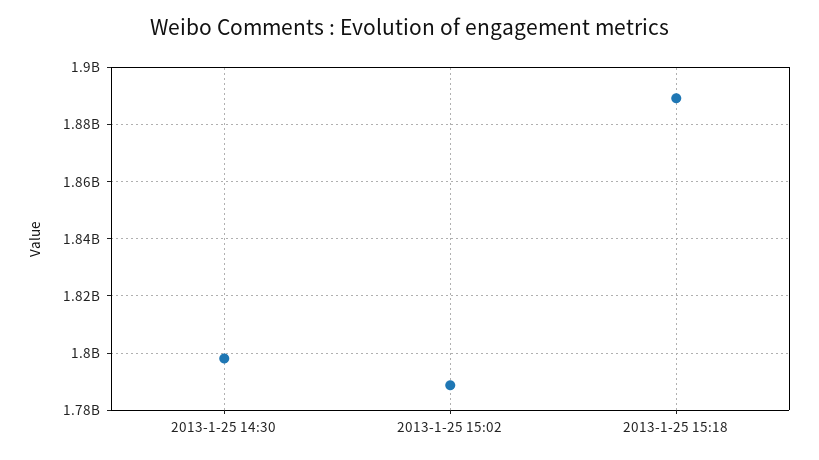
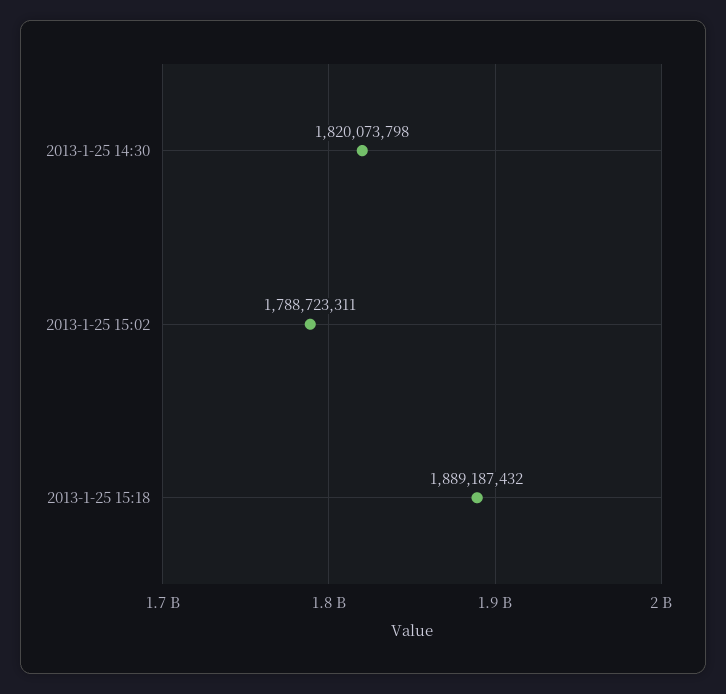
  {
-   "2013-1-25 14:30": 1797500000,
+   "2013-1-25 14:30": 1820073798,
    "2013-1-25 15:02": 1788723311,
    "2013-1-25 15:18": 1889187432
  }

